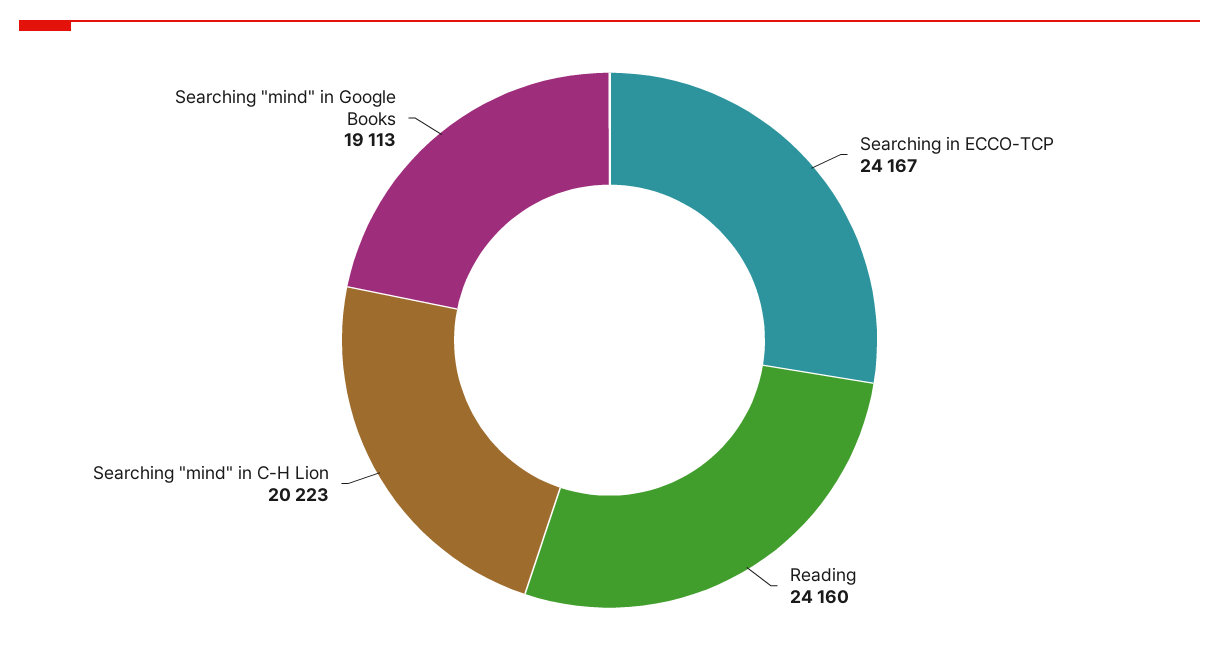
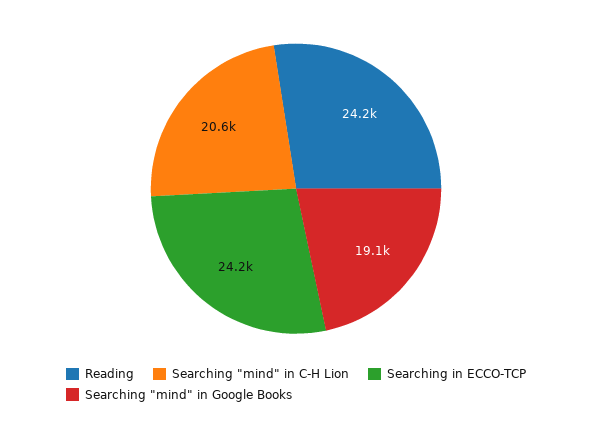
  {
    "Searching in ECCO-TCP": 24167,
    "Reading": 24160,
-   "Searching \"mind\" in C-H Lion": 20223,
+   "Searching \"mind\" in C-H Lion": 20600,
    "Searching \"mind\" in Google Books": 19113
  }

